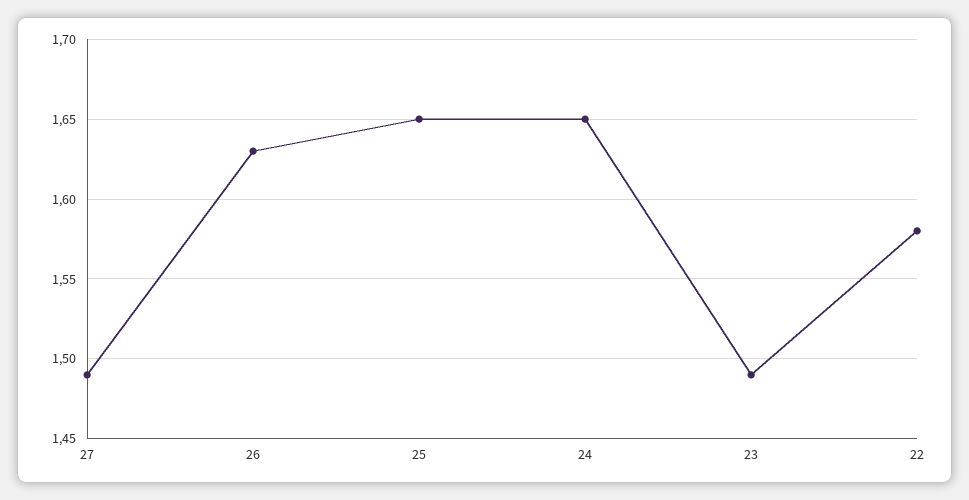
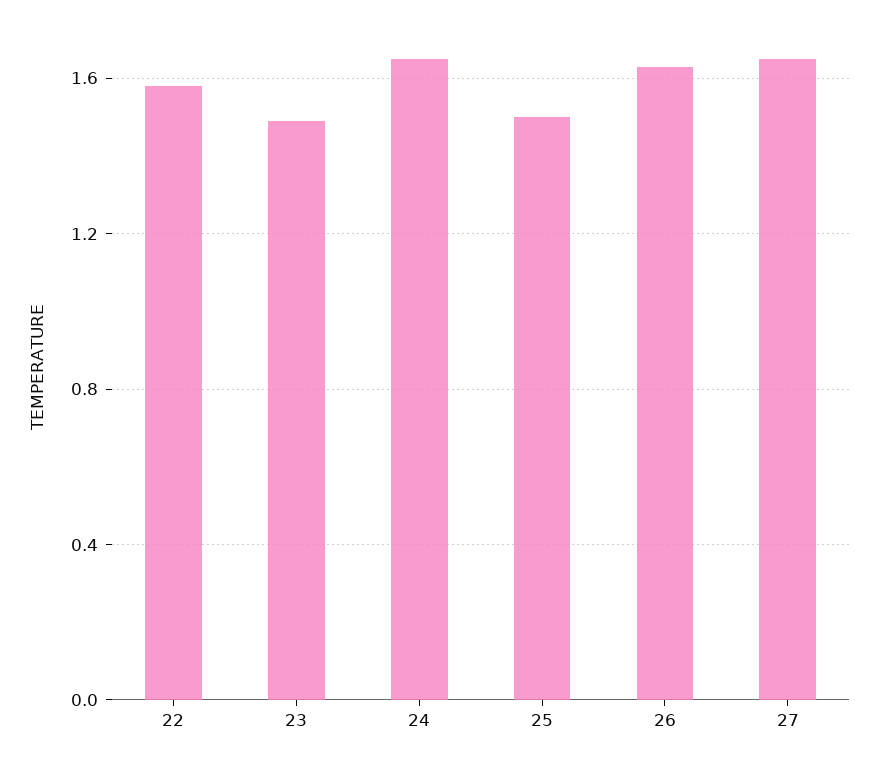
  {
-   "27": 1.49,
+   "27": 1.65,
    "26": 1.63,
-   "25": 1.65,
+   "25": 1.5,
    "24": 1.65,
    "23": 1.49,
    "22": 1.58
  }

